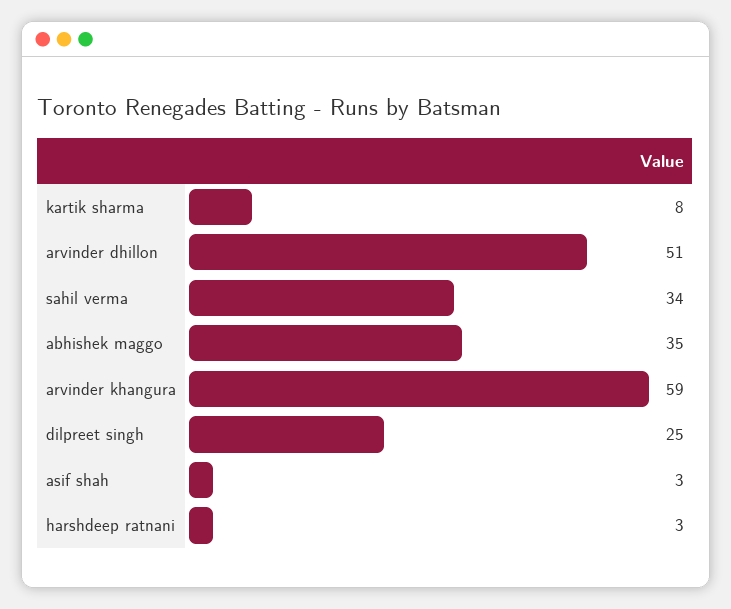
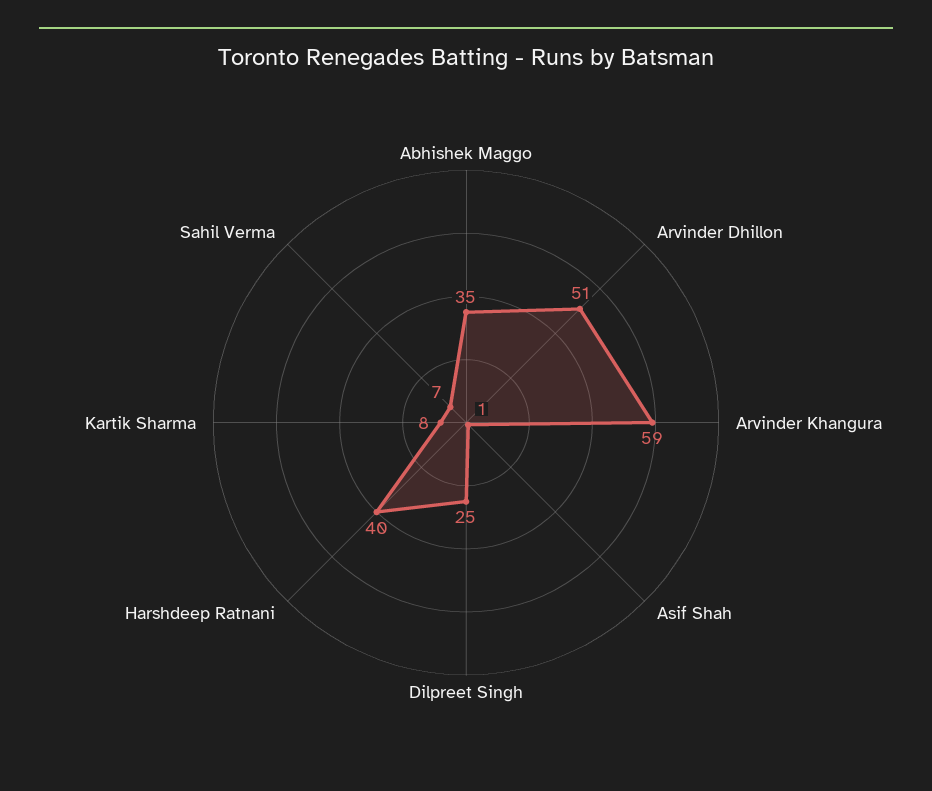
  {
    "kartik sharma": 8,
    "arvinder dhillon": 51,
-   "sahil verma": 34,
+   "sahil verma": 7,
    "abhishek maggo": 35,
    "arvinder khangura": 59,
    "dilpreet singh": 25,
-   "asif shah": 3,
+   "asif shah": 1,
-   "harshdeep ratnani": 3
+   "harshdeep ratnani": 40
  }

